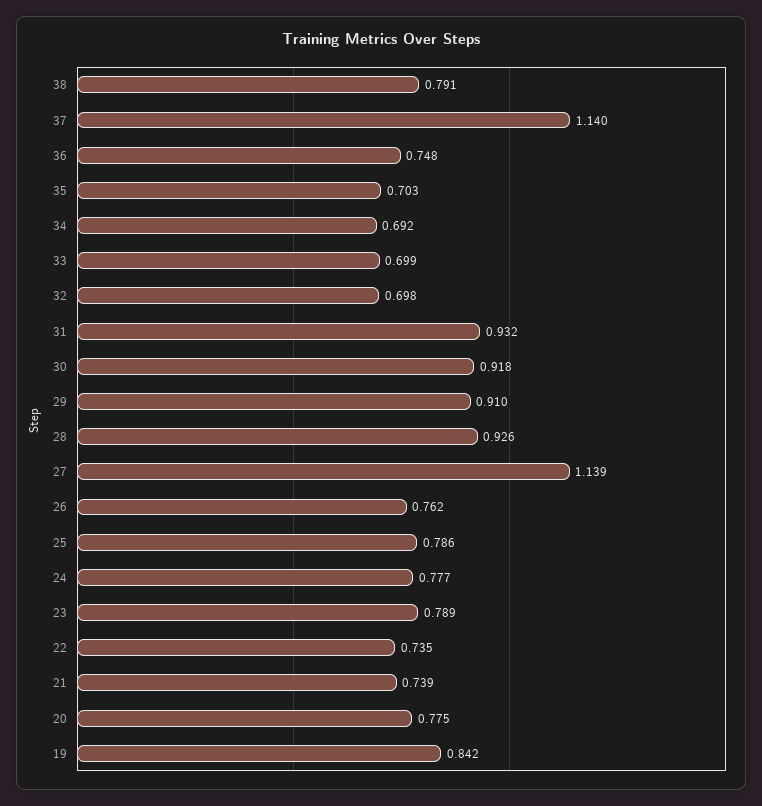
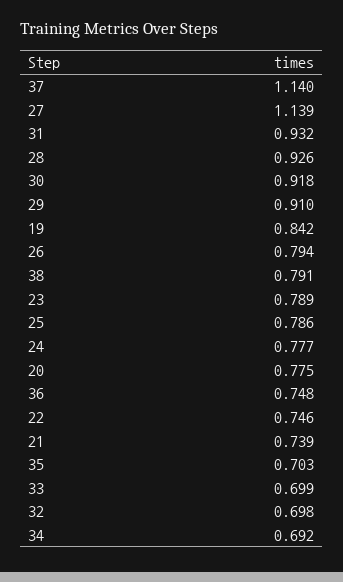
  {
    "38": 0.791,
    "37": 1.14,
    "36": 0.748,
    "35": 0.703,
    "34": 0.692,
    "33": 0.699,
    "32": 0.698,
    "31": 0.932,
    "30": 0.918,
    "29": 0.91,
    "28": 0.926,
    "27": 1.139,
-   "26": 0.762,
+   "26": 0.794,
    "25": 0.786,
    "24": 0.777,
    "23": 0.789,
-   "22": 0.735,
+   "22": 0.746,
    "21": 0.739,
    "20": 0.775,
    "19": 0.842
  }

